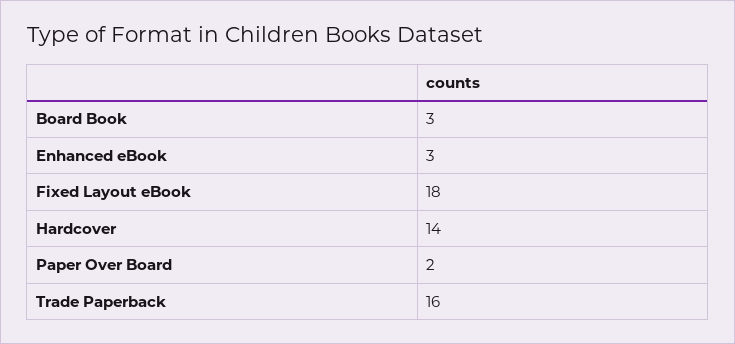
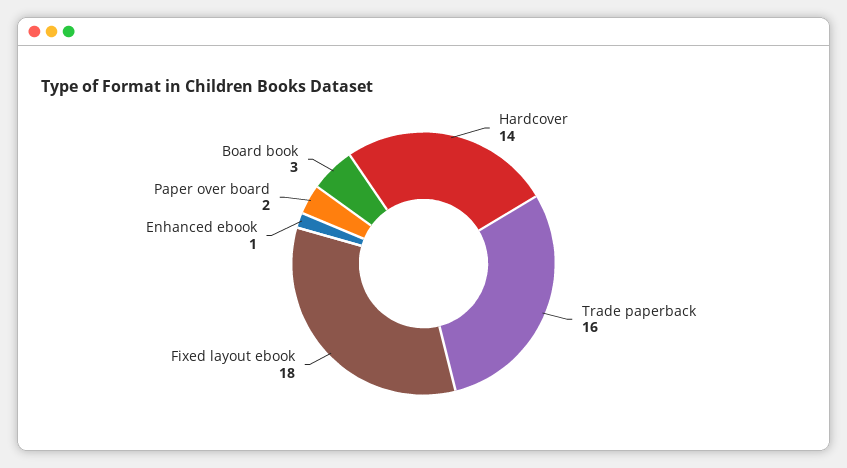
  {
    "Board Book": 3,
-   "Enhanced eBook": 3,
+   "Enhanced eBook": 1,
    "Fixed Layout eBook": 18,
    "Hardcover": 14,
    "Paper Over Board": 2,
    "Trade Paperback": 16
  }

